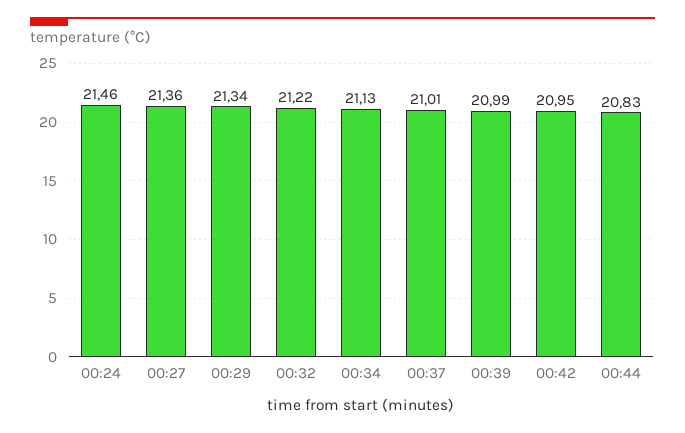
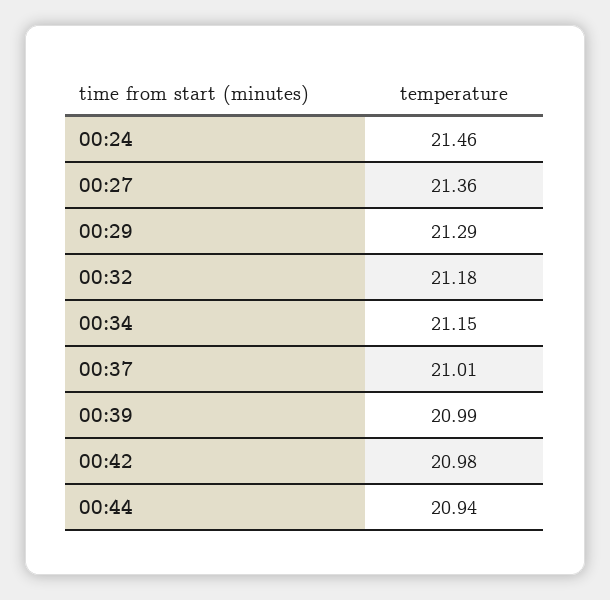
  {
    "00:24": 21.46,
    "00:27": 21.36,
-   "00:29": 21.34,
+   "00:29": 21.29,
-   "00:32": 21.22,
+   "00:32": 21.18,
-   "00:34": 21.13,
+   "00:34": 21.15,
    "00:37": 21.01,
    "00:39": 20.99,
-   "00:42": 20.95,
+   "00:42": 20.98,
-   "00:44": 20.83
+   "00:44": 20.94
  }

